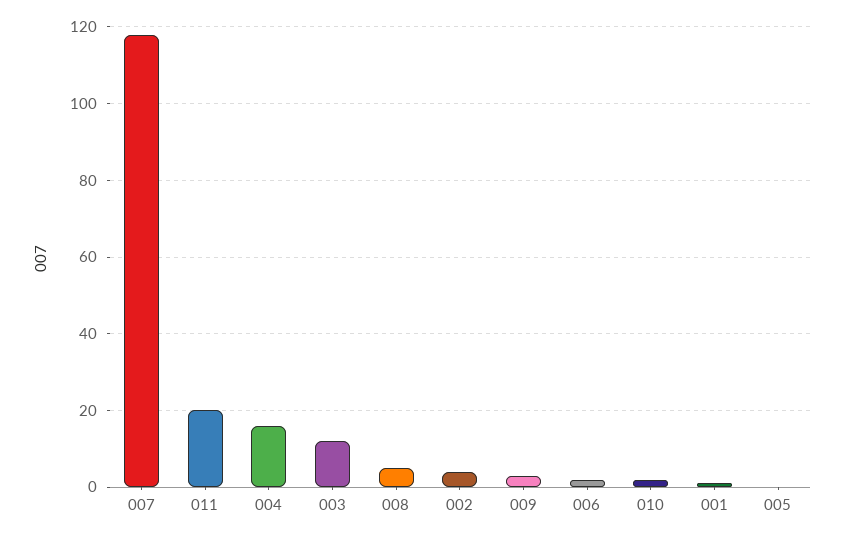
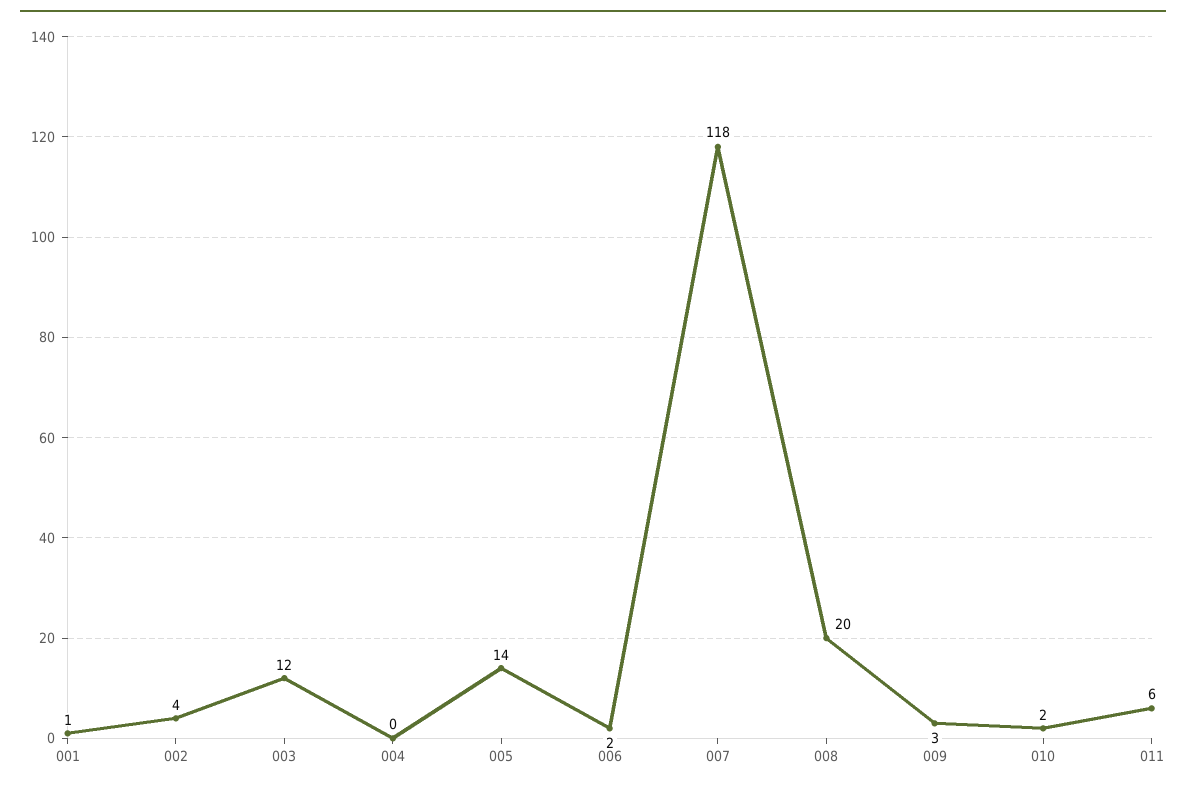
  {
    "007": 118,
-   "011": 20,
+   "011": 6,
-   "004": 15,
+   "004": 0,
    "003": 12,
-   "008": 5,
+   "008": 20,
    "002": 4,
    "009": 3,
    "006": 2,
    "010": 2,
    "001": 1,
-   "005": 0
+   "005": 14
  }

